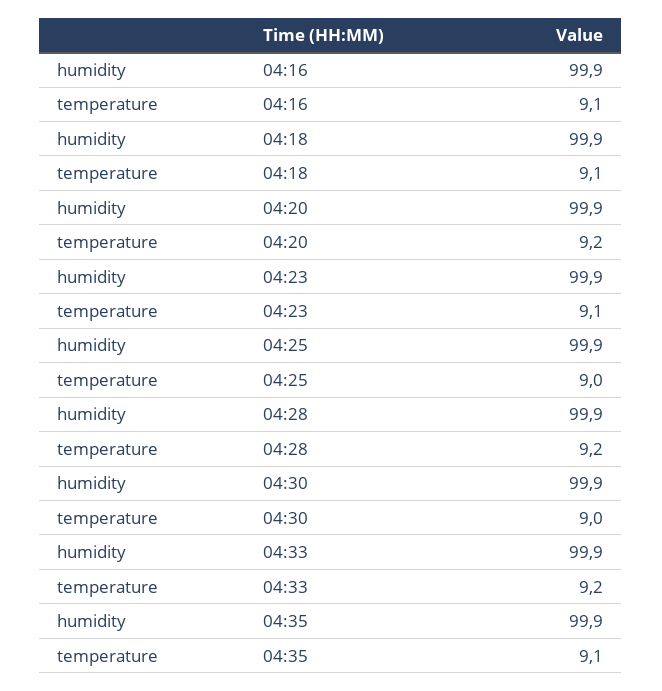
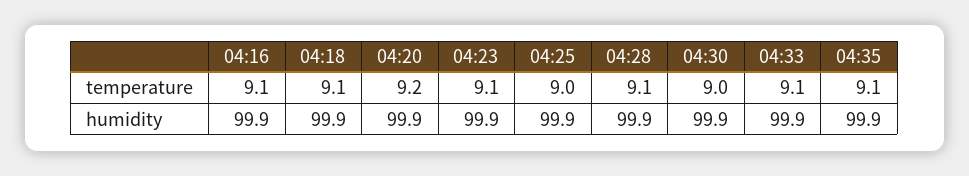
  {
    "humidity": {
      "04:16": 99.9,
      "04:18": 99.9,
      "04:20": 99.9,
      "04:23": 99.9,
      "04:25": 99.9,
      "04:28": 99.9,
      "04:30": 99.9,
      "04:33": 99.9,
      "04:35": 99.9
    },
    "temperature": {
      "04:16": 9.1,
      "04:18": 9.1,
      "04:20": 9.2,
      "04:23": 9.1,
      "04:25": 9,
-     "04:28": 9.2,
+     "04:28": 9.1,
      "04:30": 9,
-     "04:33": 9.2,
+     "04:33": 9.1,
      "04:35": 9.1
    }
  }

